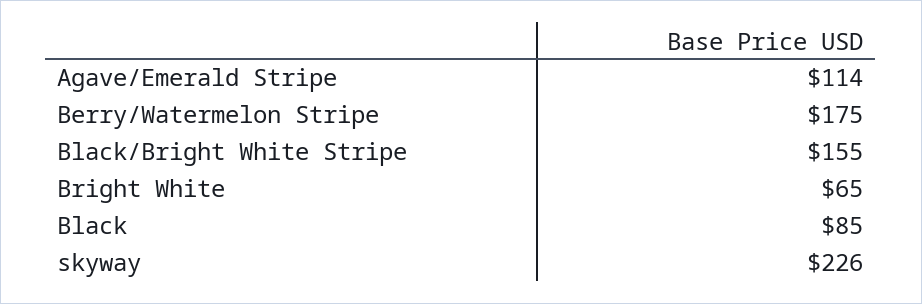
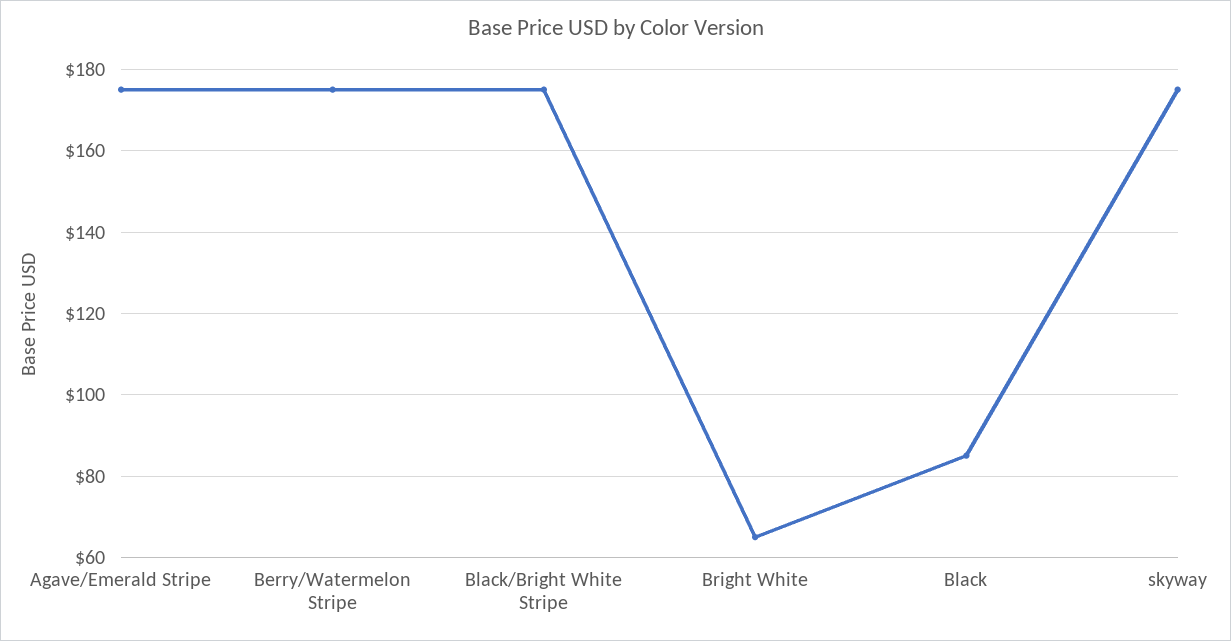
  {
-   "Agave/Emerald Stripe": 114,
+   "Agave/Emerald Stripe": 175,
    "Berry/Watermelon Stripe": 175,
-   "Black/Bright White Stripe": 155,
+   "Black/Bright White Stripe": 175,
    "Bright White": 65,
    "Black": 85,
-   "skyway": 226
+   "skyway": 175
  }

